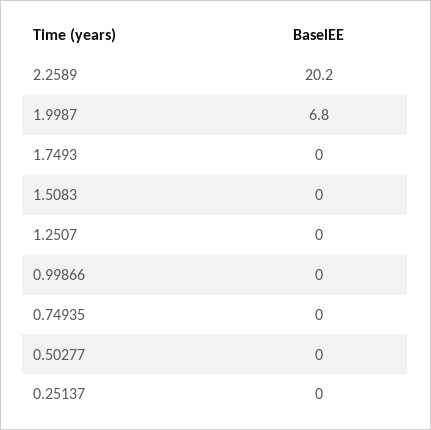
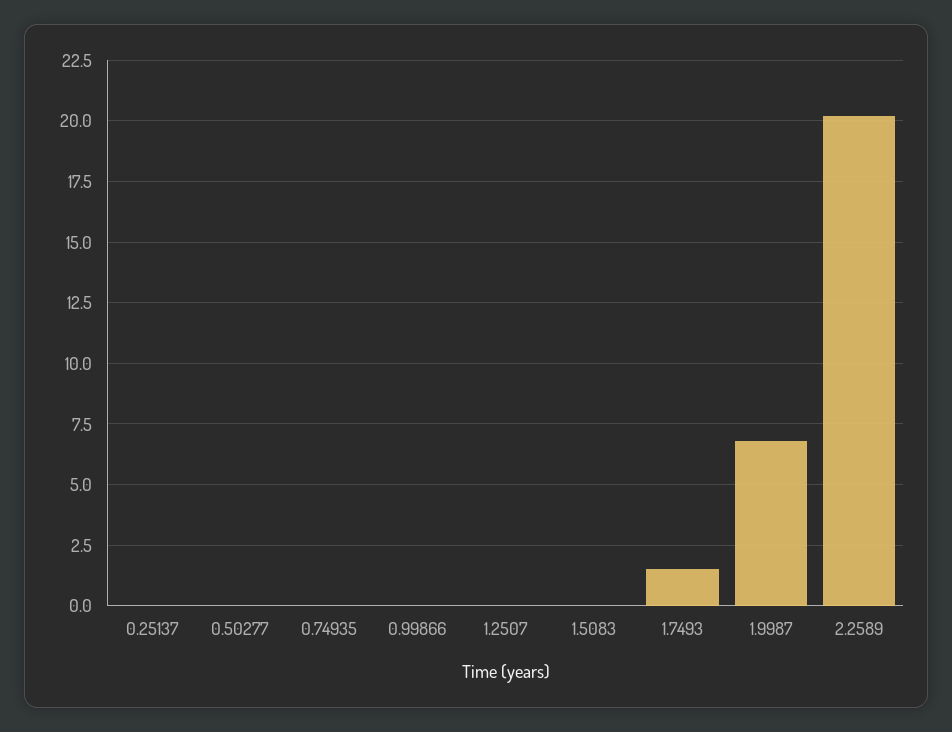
  {
    "2.2589": 20.2,
    "1.9987": 6.8,
-   "1.7493": 0,
+   "1.7493": 1.5,
    "1.5083": 0,
    "1.2507": 0,
    "0.99866": 0,
    "0.74935": 0,
    "0.50277": 0,
    "0.25137": 0
  }

